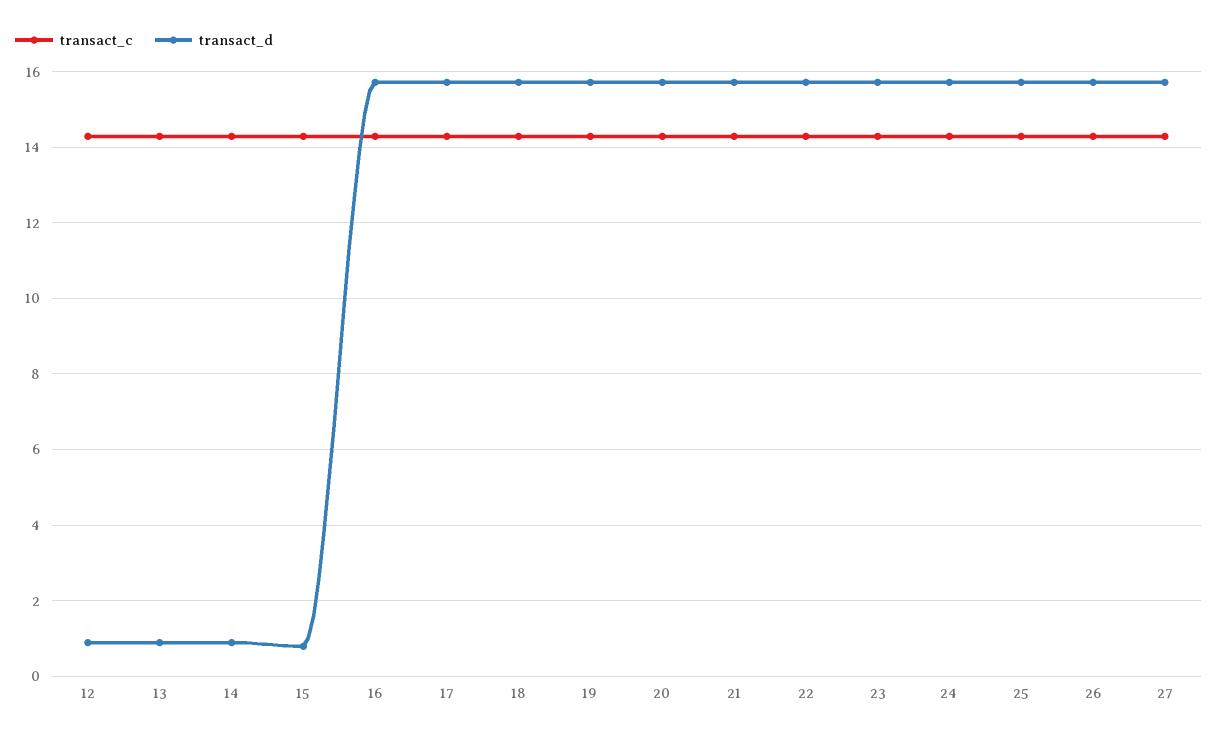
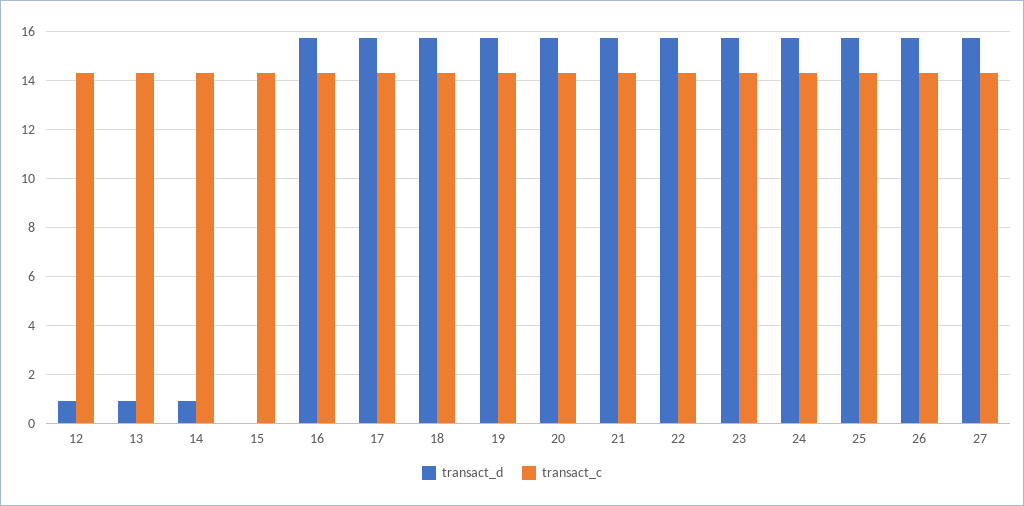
  {
    "transact_c": {
      "12": 14.2,
      "13": 14.2,
      "14": 14.2,
      "15": 14.2,
      "16": 14.2,
      "17": 14.2,
      "18": 14.2,
      "19": 14.2,
      "20": 14.2,
      "21": 14.2,
      "22": 14.2,
      "23": 14.2,
      "24": 14.2,
      "25": 14.2,
      "26": 14.2,
      "27": 14.2
    },
    "transact_d": {
      "12": 0.8,
      "13": 0.8,
      "14": 0.8,
-     "15": 0.8,
+     "15": 0,
      "16": 15.8,
      "17": 15.8,
      "18": 15.8,
      "19": 15.8,
      "20": 15.8,
      "21": 15.8,
      "22": 15.8,
      "23": 15.8,
      "24": 15.8,
      "25": 15.8,
      "26": 15.8,
      "27": 15.8
    }
  }

